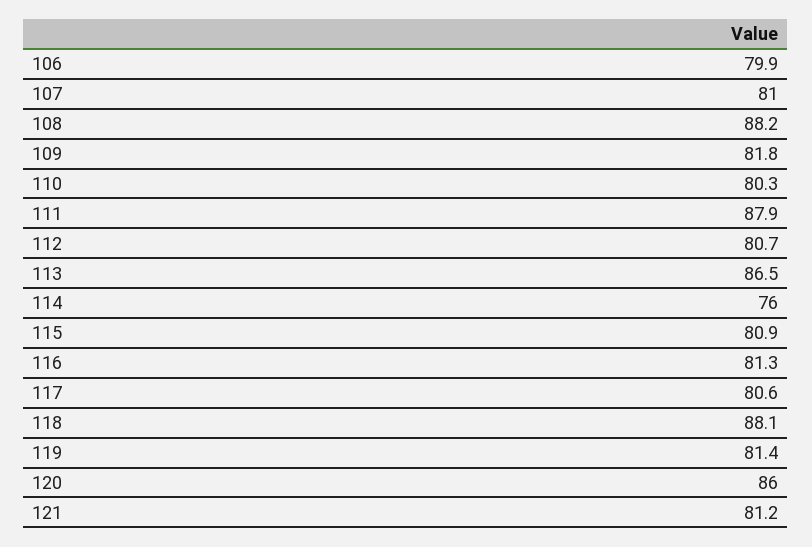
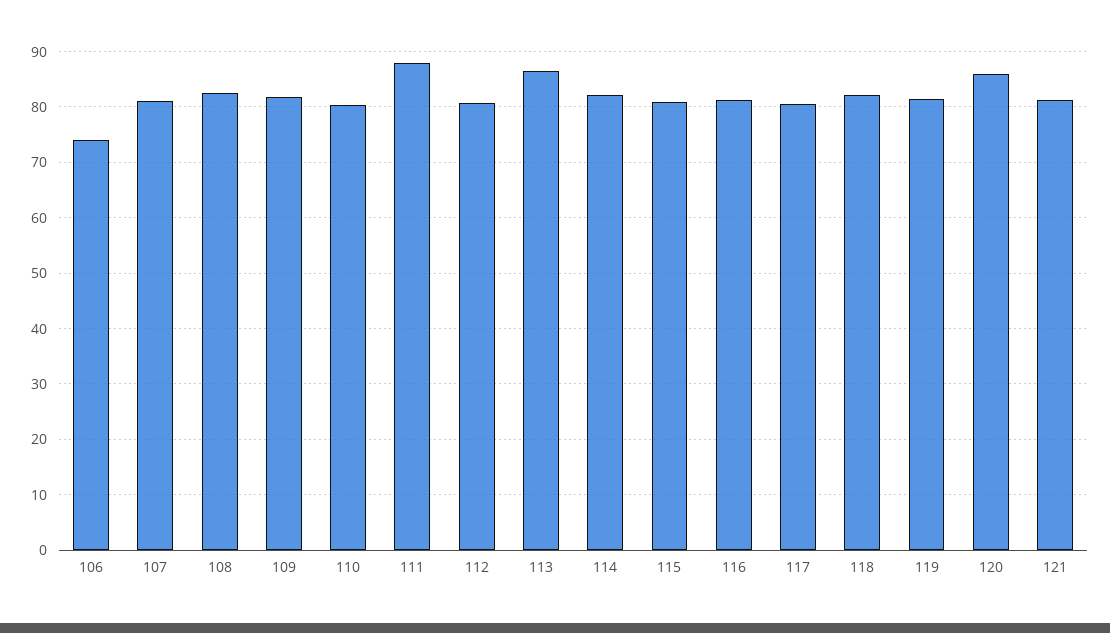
  {
-   "106": 79.9,
+   "106": 74,
    "107": 81,
-   "108": 88.2,
+   "108": 82,
    "109": 81.8,
    "110": 80.3,
    "111": 87.9,
    "112": 80.7,
    "113": 86.5,
-   "114": 76,
+   "114": 82,
    "115": 80.9,
    "116": 81.3,
    "117": 80.6,
-   "118": 88.1,
+   "118": 82,
    "119": 81.4,
    "120": 86,
    "121": 81.2
  }

